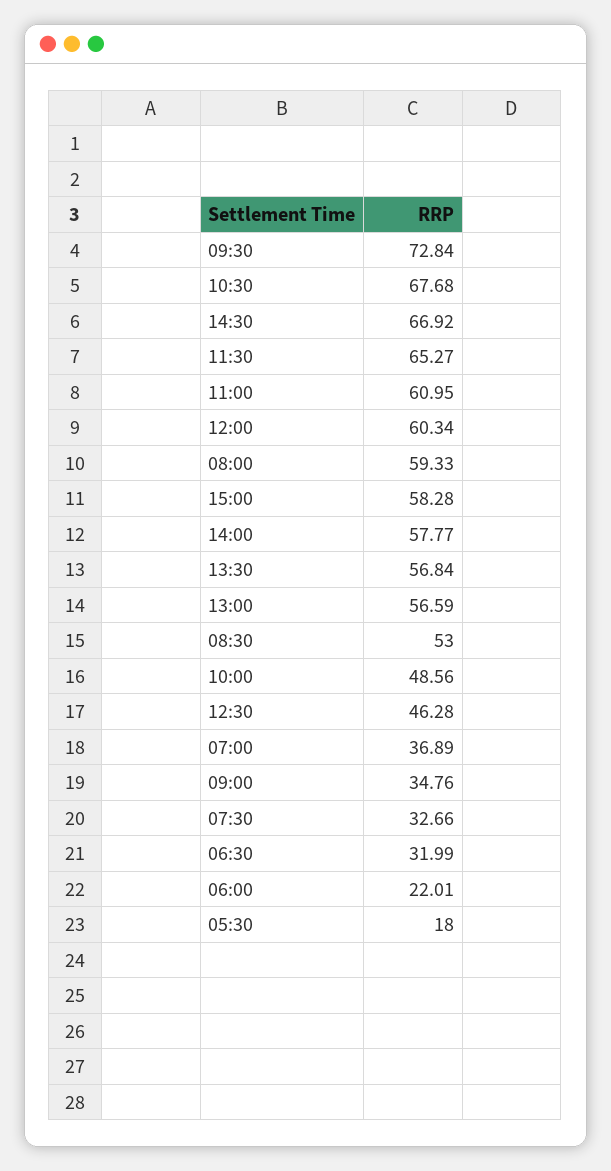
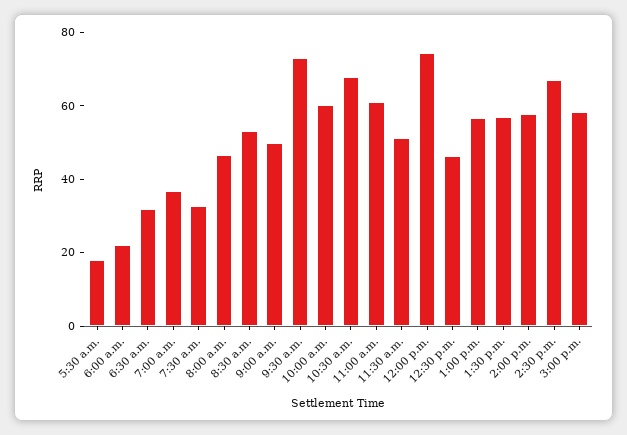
  {
    "09:30": 72.84,
    "10:30": 67.68,
    "14:30": 66.92,
-   "11:30": 65.27,
+   "11:30": 50,
    "11:00": 60.95,
-   "12:00": 60.34,
+   "12:00": 75,
-   "08:00": 59.33,
+   "08:00": 45,
    "15:00": 58.28,
    "14:00": 57.77,
    "13:30": 56.84,
    "13:00": 56.59,
    "08:30": 53,
-   "10:00": 48.56,
+   "10:00": 60,
    "12:30": 46.28,
    "07:00": 36.89,
-   "09:00": 34.76,
+   "09:00": 50,
    "07:30": 32.66,
    "06:30": 31.99,
    "06:00": 22.01,
    "05:30": 18
  }

